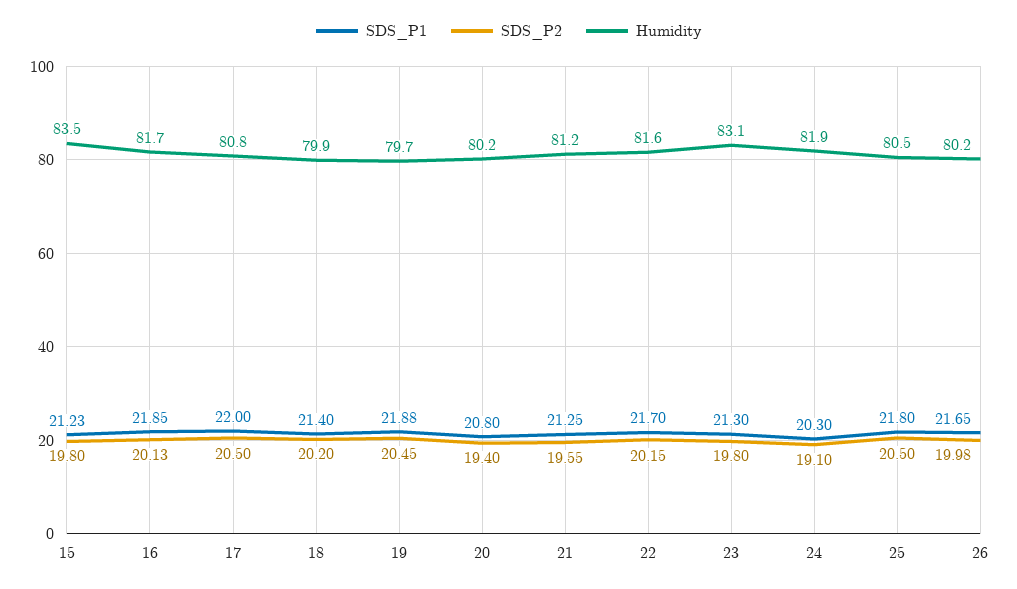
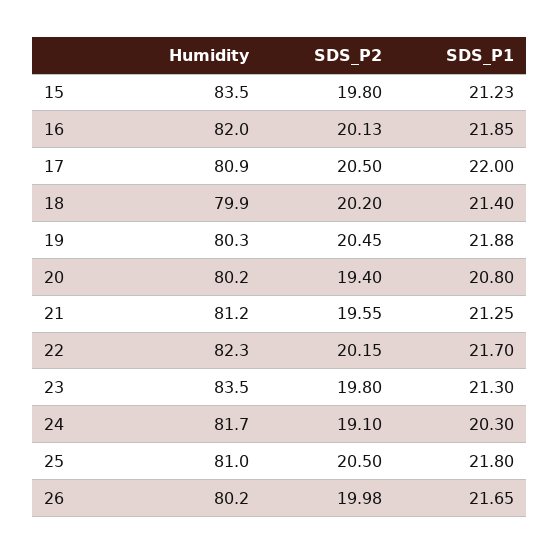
  {
    "SDS_P1": {
      "15": 21.23,
      "16": 21.85,
      "17": 22,
      "18": 21.4,
      "19": 21.88,
      "20": 20.8,
      "21": 21.25,
      "22": 21.7,
      "23": 21.3,
      "24": 20.3,
      "25": 21.8,
      "26": 21.65
    },
    "SDS_P2": {
      "15": 19.8,
      "16": 20.13,
      "17": 20.5,
      "18": 20.2,
      "19": 20.45,
      "20": 19.4,
      "21": 19.55,
      "22": 20.15,
      "23": 19.8,
      "24": 19.1,
      "25": 20.5,
      "26": 19.98
    },
    "Humidity": {
      "15": 83.5,
-     "16": 81.7,
+     "16": 82,
-     "17": 80.8,
+     "17": 80.9,
      "18": 79.9,
-     "19": 79.7,
+     "19": 80.3,
      "20": 80.2,
      "21": 81.2,
-     "22": 81.6,
+     "22": 82.3,
-     "23": 83.1,
+     "23": 83.5,
-     "24": 81.9,
+     "24": 81.7,
-     "25": 80.5,
+     "25": 81,
      "26": 80.2
    }
  }

